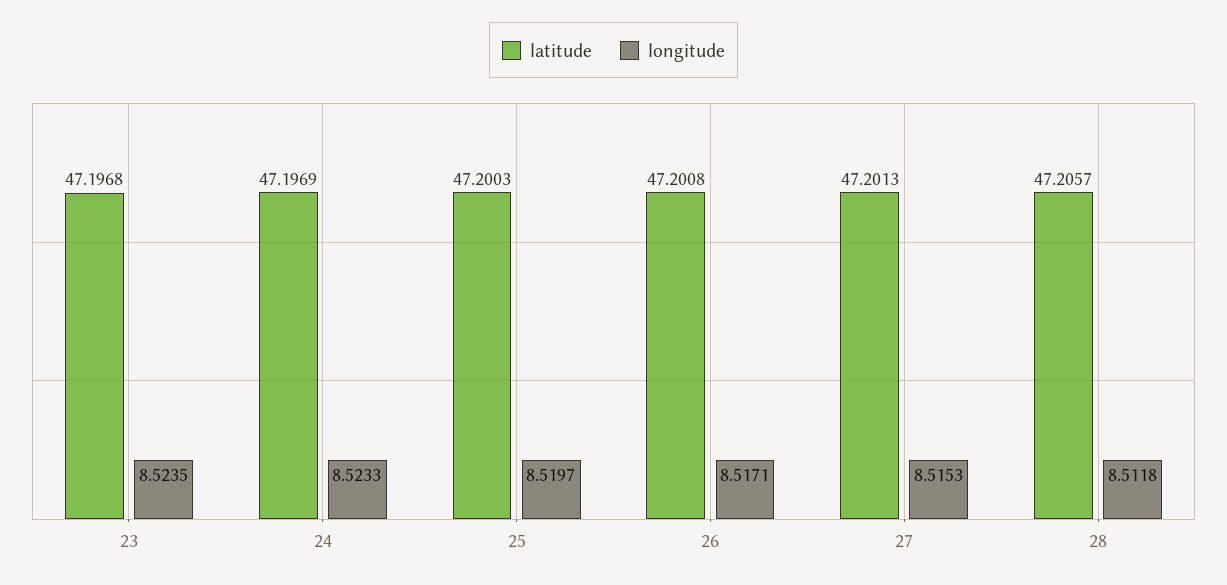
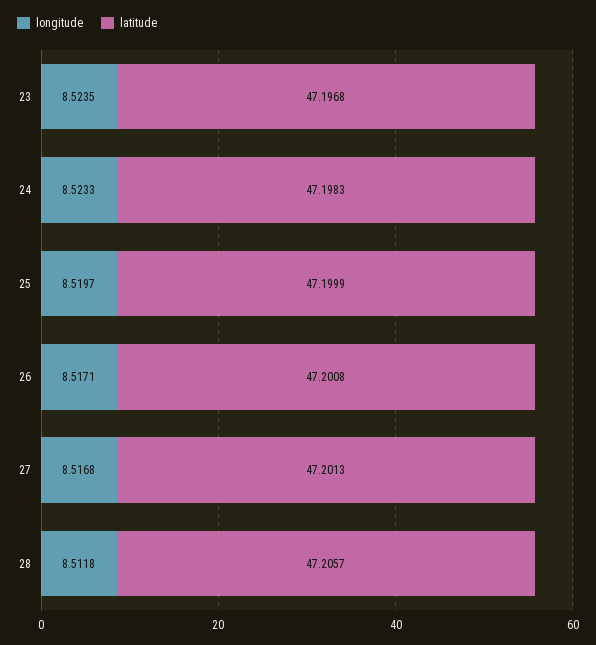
  {
    "latitude": {
      "23": 47.1968,
-     "24": 47.1969,
+     "24": 47.1983,
-     "25": 47.2003,
+     "25": 47.1999,
      "26": 47.2008,
      "27": 47.2013,
      "28": 47.2057
    },
    "longitude": {
      "23": 8.5235,
      "24": 8.5233,
      "25": 8.5197,
      "26": 8.5171,
-     "27": 8.5153,
+     "27": 8.5168,
      "28": 8.5118
    }
  }

